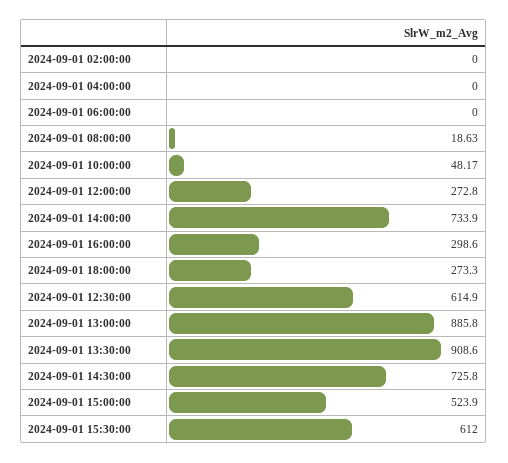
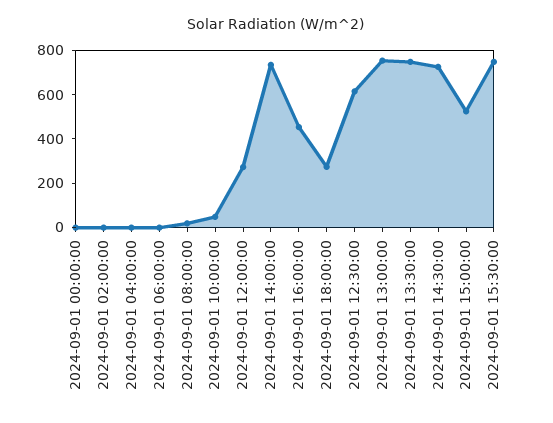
  {
    "2024-09-01 02:00:00": 0,
    "2024-09-01 04:00:00": 0,
    "2024-09-01 06:00:00": 0,
    "2024-09-01 08:00:00": 18.63,
    "2024-09-01 10:00:00": 48.17,
    "2024-09-01 12:00:00": 272.8,
    "2024-09-01 14:00:00": 733.9,
-   "2024-09-01 16:00:00": 298.6,
+   "2024-09-01 16:00:00": 450,
    "2024-09-01 18:00:00": 273.3,
    "2024-09-01 12:30:00": 614.9,
-   "2024-09-01 13:00:00": 885.8,
+   "2024-09-01 13:00:00": 750,
-   "2024-09-01 13:30:00": 908.6,
+   "2024-09-01 13:30:00": 750,
    "2024-09-01 14:30:00": 725.8,
    "2024-09-01 15:00:00": 523.9,
-   "2024-09-01 15:30:00": 612
+   "2024-09-01 15:30:00": 750,
+   "2024-09-01 00:00:00": 0
  }

